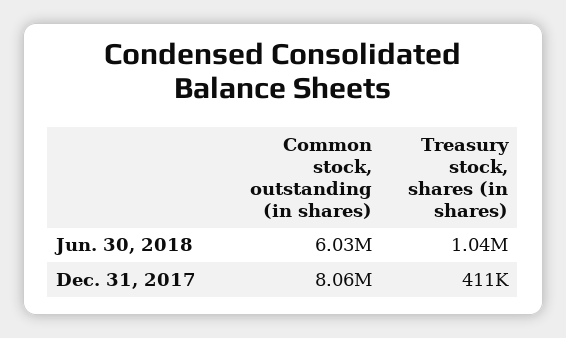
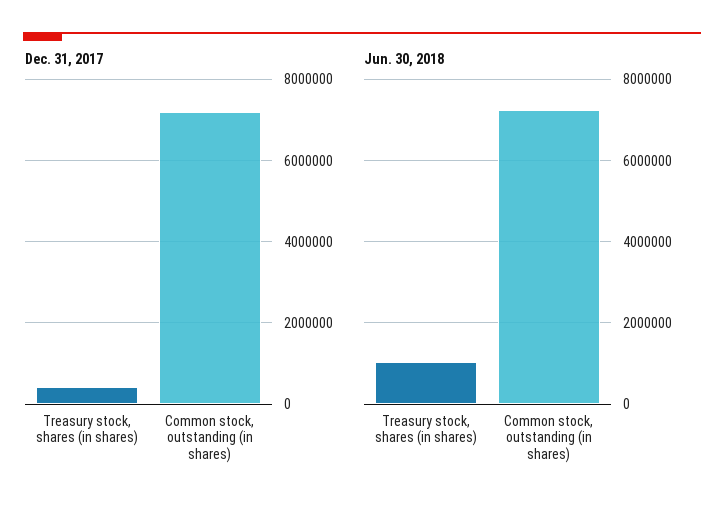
  {
    "Jun. 30, 2018": {
-     "Common stock, outstanding (in shares)": 6030000,
+     "Common stock, outstanding (in shares)": 7200000,
      "Treasury stock, shares (in shares)": 1040000
    },
    "Dec. 31, 2017": {
-     "Common stock, outstanding (in shares)": 8060000,
+     "Common stock, outstanding (in shares)": 7200000,
      "Treasury stock, shares (in shares)": 411000
    }
  }

